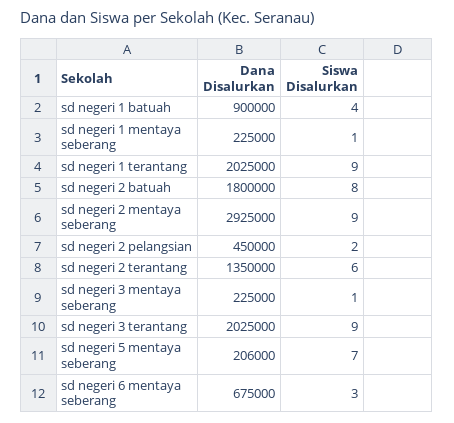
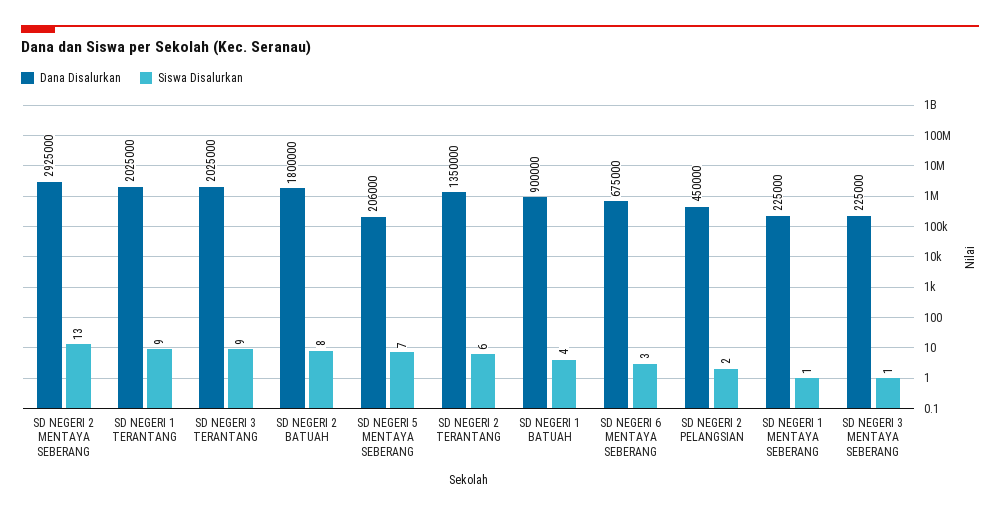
  {
    "Dana Disalurkan": {
      "sd negeri 1 batuah": 900000,
      "sd negeri 1 mentaya seberang": 225000,
      "sd negeri 1 terantang": 2025000,
      "sd negeri 2 batuah": 1800000,
      "sd negeri 2 mentaya seberang": 2925000,
      "sd negeri 2 pelangsian": 450000,
      "sd negeri 2 terantang": 1350000,
      "sd negeri 3 mentaya seberang": 225000,
      "sd negeri 3 terantang": 2025000,
      "sd negeri 5 mentaya seberang": 206000,
      "sd negeri 6 mentaya seberang": 675000
    },
    "Siswa Disalurkan": {
      "sd negeri 1 batuah": 4,
      "sd negeri 1 mentaya seberang": 1,
      "sd negeri 1 terantang": 9,
      "sd negeri 2 batuah": 8,
-     "sd negeri 2 mentaya seberang": 9,
+     "sd negeri 2 mentaya seberang": 13,
      "sd negeri 2 pelangsian": 2,
      "sd negeri 2 terantang": 6,
      "sd negeri 3 mentaya seberang": 1,
      "sd negeri 3 terantang": 9,
      "sd negeri 5 mentaya seberang": 7,
      "sd negeri 6 mentaya seberang": 3
    }
  }

